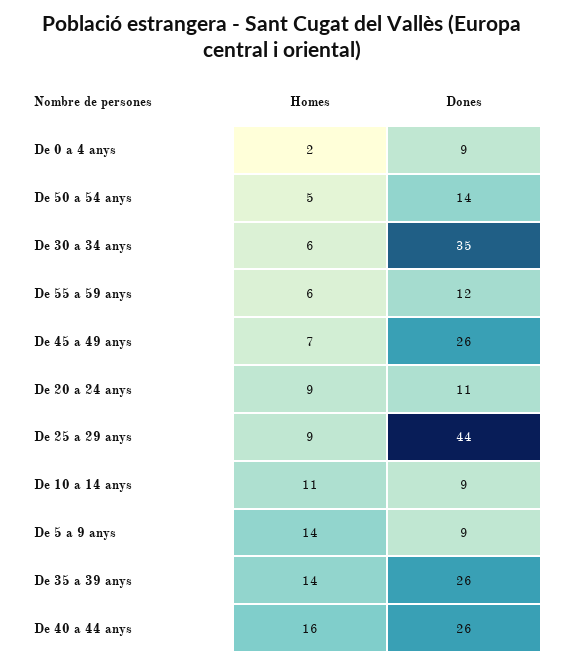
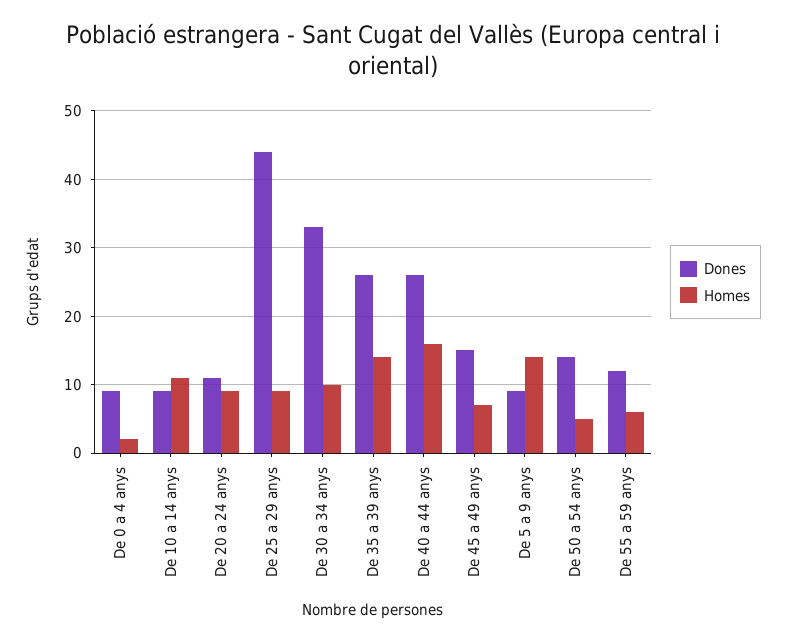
  {
    "Homes": {
      "De 0 a 4 anys": 2,
      "De 50 a 54 anys": 5,
-     "De 30 a 34 anys": 6,
+     "De 30 a 34 anys": 10,
      "De 55 a 59 anys": 6,
      "De 45 a 49 anys": 7,
      "De 20 a 24 anys": 9,
      "De 25 a 29 anys": 9,
      "De 10 a 14 anys": 11,
      "De 5 a 9 anys": 14,
      "De 35 a 39 anys": 14,
      "De 40 a 44 anys": 16
    },
    "Dones": {
      "De 0 a 4 anys": 9,
      "De 50 a 54 anys": 14,
-     "De 30 a 34 anys": 35,
+     "De 30 a 34 anys": 33,
      "De 55 a 59 anys": 12,
-     "De 45 a 49 anys": 26,
+     "De 45 a 49 anys": 15,
      "De 20 a 24 anys": 11,
      "De 25 a 29 anys": 44,
      "De 10 a 14 anys": 9,
      "De 5 a 9 anys": 9,
      "De 35 a 39 anys": 26,
      "De 40 a 44 anys": 26
    }
  }

